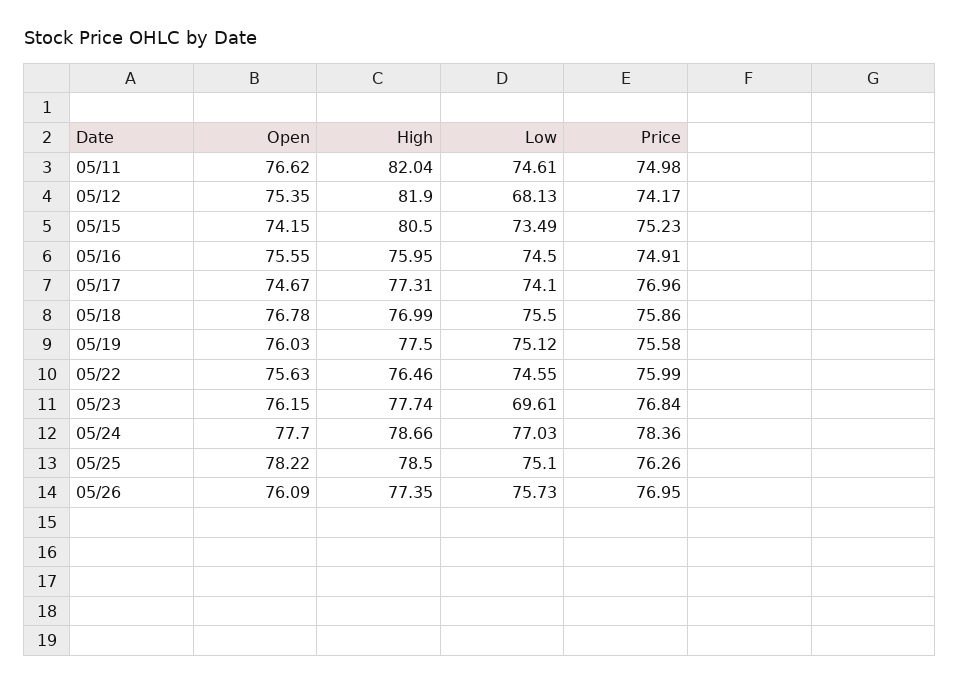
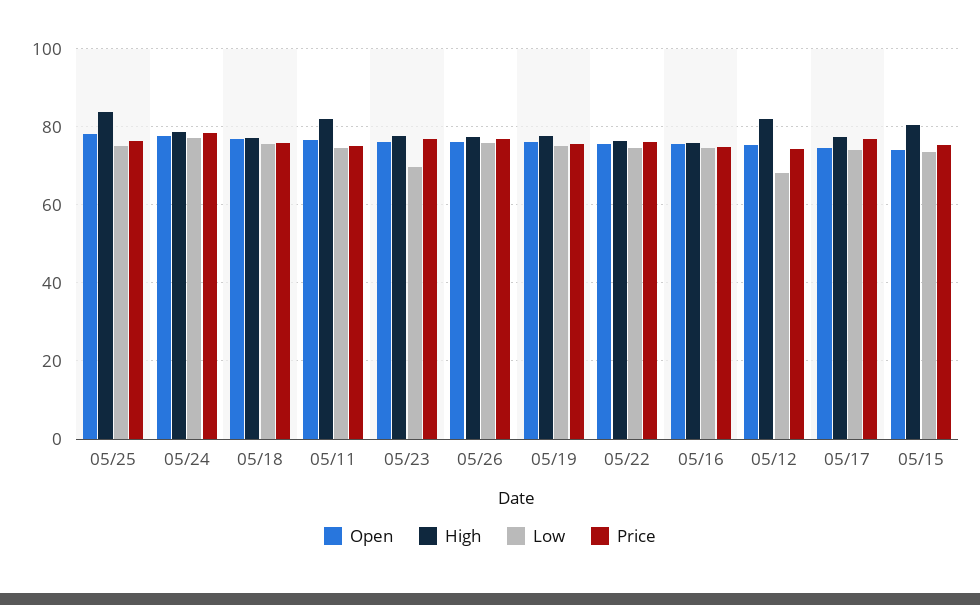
  {
    "Open": {
      "05/11": 76.62,
      "05/12": 75.35,
      "05/15": 74.15,
      "05/16": 75.55,
      "05/17": 74.67,
      "05/18": 76.78,
      "05/19": 76.03,
      "05/22": 75.63,
      "05/23": 76.15,
      "05/24": 77.7,
      "05/25": 78.22,
      "05/26": 76.09
    },
    "High": {
      "05/11": 82.04,
      "05/12": 81.9,
      "05/15": 80.5,
      "05/16": 75.95,
      "05/17": 77.31,
      "05/18": 76.99,
      "05/19": 77.5,
      "05/22": 76.46,
      "05/23": 77.74,
      "05/24": 78.66,
-     "05/25": 78.5,
+     "05/25": 84,
      "05/26": 77.35
    },
    "Low": {
      "05/11": 74.61,
      "05/12": 68.13,
      "05/15": 73.49,
      "05/16": 74.5,
      "05/17": 74.1,
      "05/18": 75.5,
      "05/19": 75.12,
      "05/22": 74.55,
      "05/23": 69.61,
      "05/24": 77.03,
      "05/25": 75.1,
      "05/26": 75.73
    },
    "Price": {
      "05/11": 74.98,
      "05/12": 74.17,
      "05/15": 75.23,
      "05/16": 74.91,
      "05/17": 76.96,
      "05/18": 75.86,
      "05/19": 75.58,
      "05/22": 75.99,
      "05/23": 76.84,
      "05/24": 78.36,
      "05/25": 76.26,
      "05/26": 76.95
    }
  }

